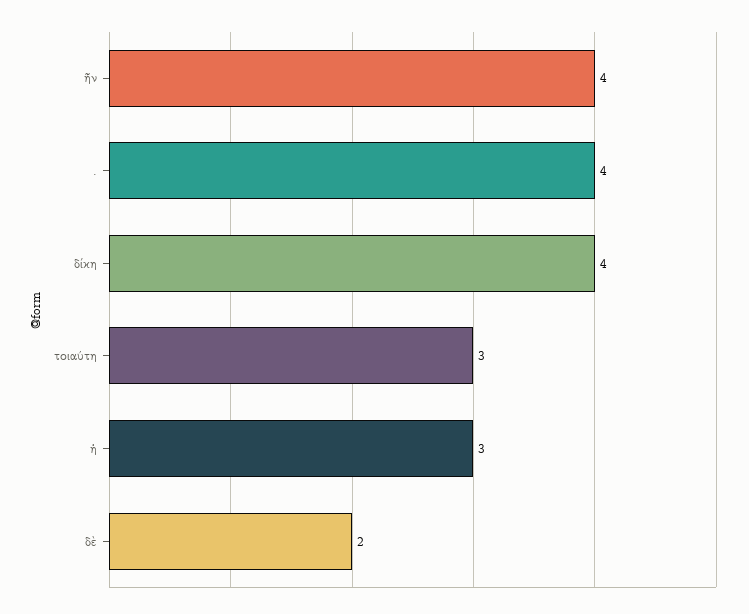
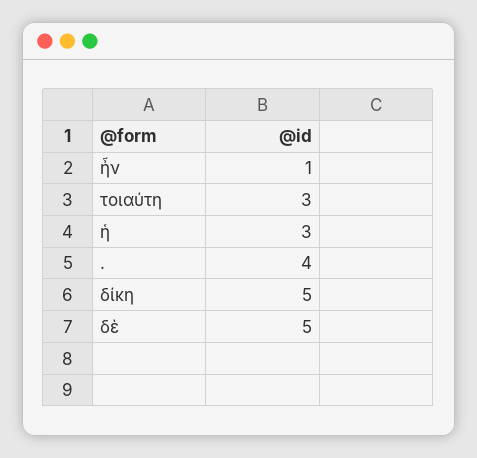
  {
-   "ἦν": 4,
+   "ἦν": 1,
    ".": 4,
-   "δίκη": 4,
+   "δίκη": 5,
    "τοιαύτη": 3,
    "ἡ": 3,
-   "δὲ": 2
+   "δὲ": 5
  }

